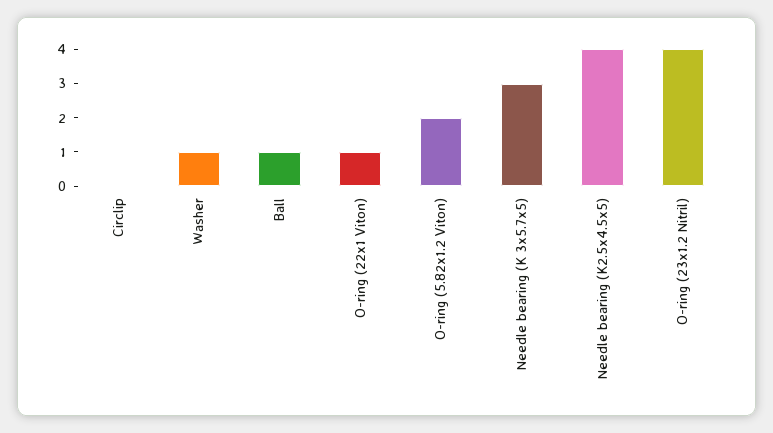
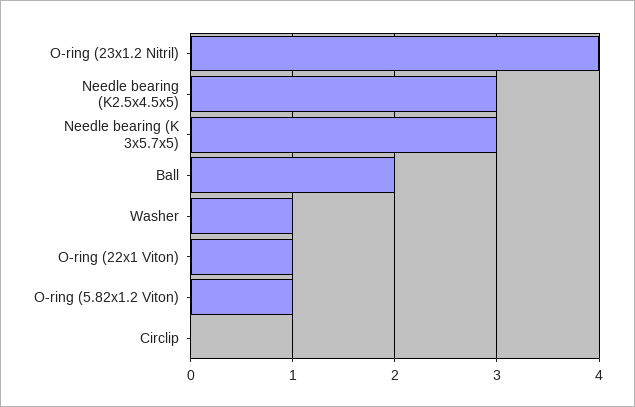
  {
    "Circlip": 0,
    "Washer": 1,
-   "Ball": 1,
+   "Ball": 2,
    "O-ring (22x1 Viton)": 1,
-   "O-ring (5.82x1.2 Viton)": 2,
+   "O-ring (5.82x1.2 Viton)": 1,
    "Needle bearing (K 3x5.7x5)": 3,
-   "Needle bearing (K2.5x4.5x5)": 4,
+   "Needle bearing (K2.5x4.5x5)": 3,
    "O-ring (23x1.2 Nitril)": 4
  }

